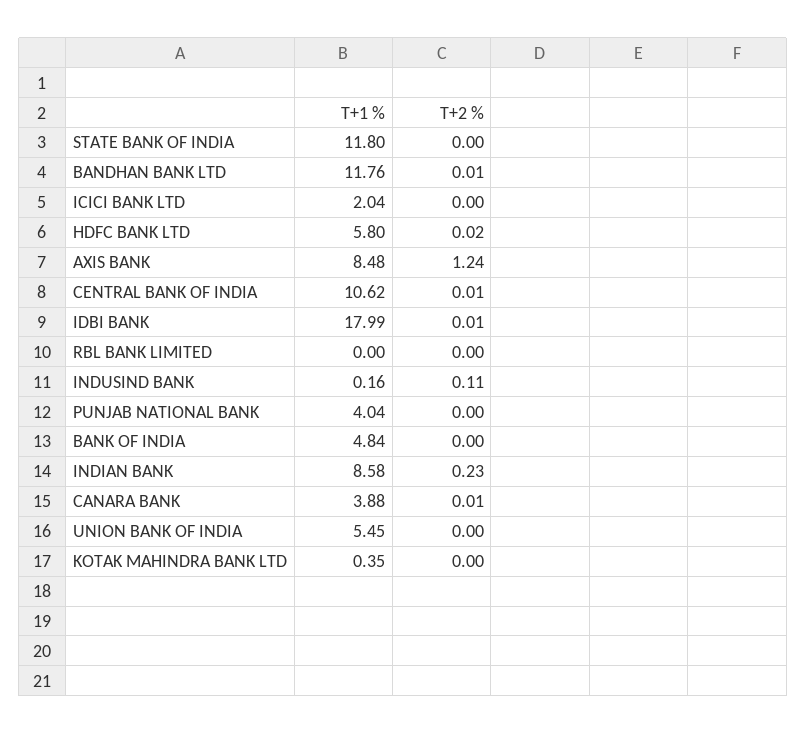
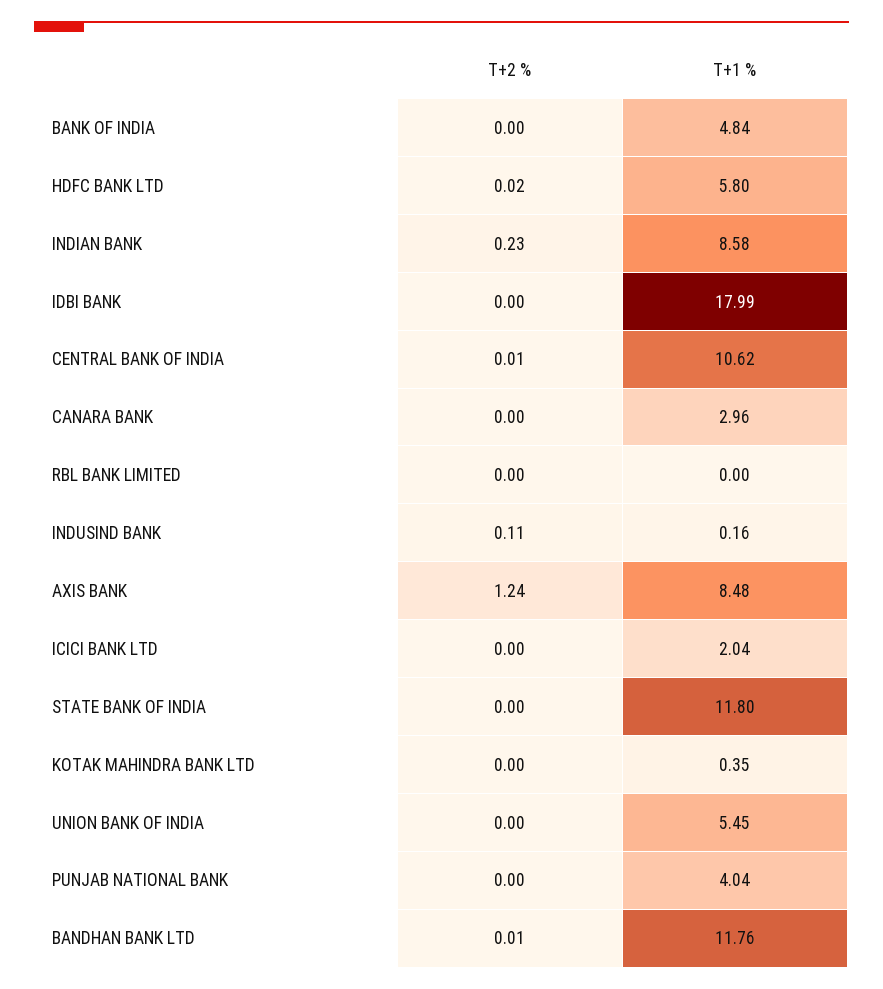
  {
    "T+1 %": {
      "STATE BANK OF INDIA": 11.8,
      "BANDHAN BANK LTD": 11.76,
      "ICICI BANK LTD": 2.04,
      "HDFC BANK LTD": 5.8,
      "AXIS BANK": 8.48,
      "CENTRAL BANK OF INDIA": 10.62,
      "IDBI BANK": 17.99,
      "RBL BANK LIMITED": 0,
      "INDUSIND BANK": 0.16,
      "PUNJAB NATIONAL BANK": 4.04,
      "BANK OF INDIA": 4.84,
      "INDIAN BANK": 8.58,
-     "CANARA BANK": 3.88,
+     "CANARA BANK": 2.96,
      "UNION BANK OF INDIA": 5.45,
      "KOTAK MAHINDRA BANK LTD": 0.35
    },
    "T+2 %": {
      "STATE BANK OF INDIA": 0,
      "BANDHAN BANK LTD": 0.01,
      "ICICI BANK LTD": 0,
      "HDFC BANK LTD": 0.02,
      "AXIS BANK": 1.24,
      "CENTRAL BANK OF INDIA": 0.01,
-     "IDBI BANK": 0.01,
+     "IDBI BANK": 0,
      "RBL BANK LIMITED": 0,
      "INDUSIND BANK": 0.11,
      "PUNJAB NATIONAL BANK": 0,
      "BANK OF INDIA": 0,
      "INDIAN BANK": 0.23,
-     "CANARA BANK": 0.01,
+     "CANARA BANK": 0,
      "UNION BANK OF INDIA": 0,
      "KOTAK MAHINDRA BANK LTD": 0
    }
  }

